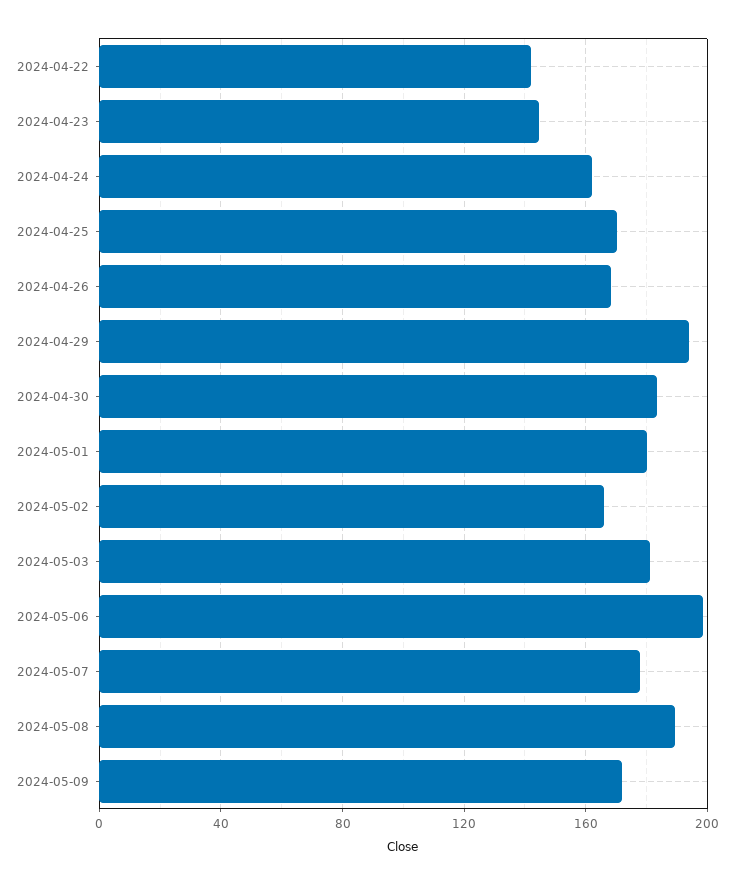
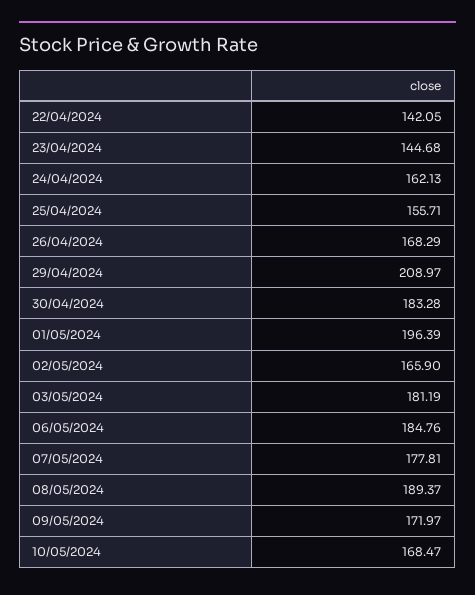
  {
    "2024-04-22": 142.05,
    "2024-04-23": 144.68,
    "2024-04-24": 162.13,
-   "2024-04-25": 170,
+   "2024-04-25": 155.71,
    "2024-04-26": 168.29,
-   "2024-04-29": 195,
+   "2024-04-29": 208.97,
    "2024-04-30": 183.28,
-   "2024-05-01": 180,
+   "2024-05-01": 196.39,
    "2024-05-02": 165.9,
    "2024-05-03": 181.19,
-   "2024-05-06": 200,
+   "2024-05-06": 184.76,
    "2024-05-07": 177.81,
    "2024-05-08": 189.37,
-   "2024-05-09": 171.97
+   "2024-05-09": 171.97,
+   "10/05/2024": 168.47
  }

